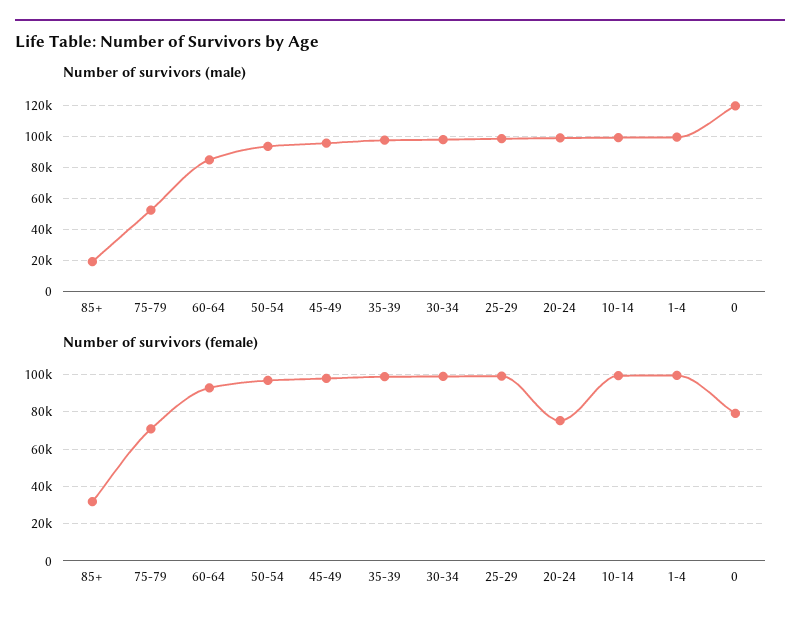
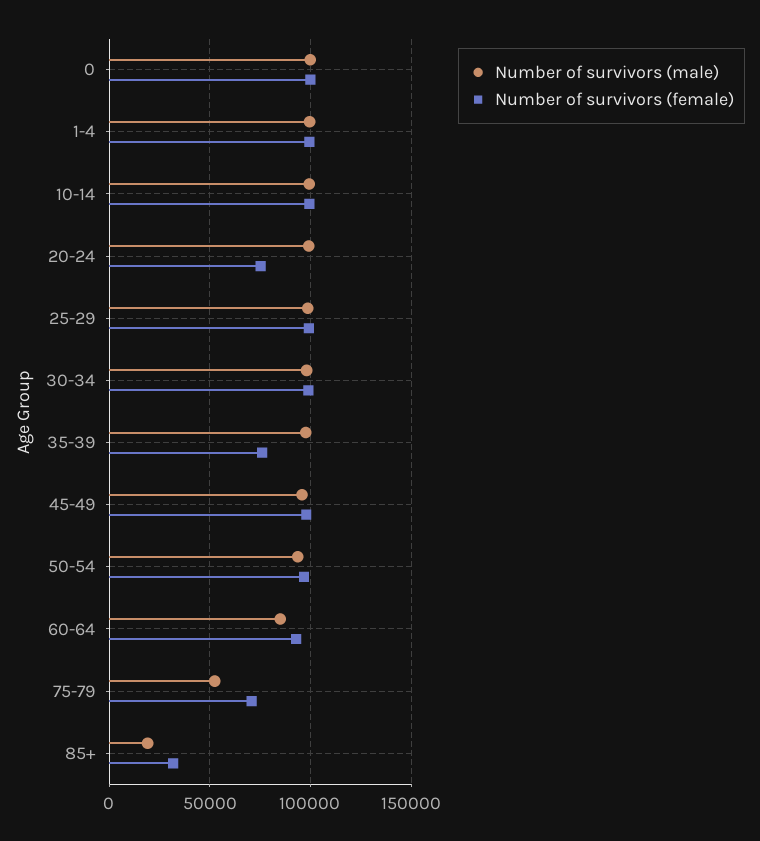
  {
    "Number of survivors (male)": {
      "85+": 20000,
      "75-79": 55000,
      "60-64": 85000,
      "50-54": 95000,
      "45-49": 95000,
      "35-39": 100000,
      "30-34": 100000,
      "25-29": 100000,
      "20-24": 100000,
      "10-14": 100000,
      "1-4": 100000,
-     "0": 120000
+     "0": 100000
    },
    "Number of survivors (female)": {
      "85+": 30000,
      "75-79": 70000,
      "60-64": 95000,
      "50-54": 95000,
      "45-49": 100000,
-     "35-39": 100000,
+     "35-39": 75000,
      "30-34": 100000,
      "25-29": 100000,
      "20-24": 75000,
      "10-14": 100000,
      "1-4": 100000,
-     "0": 80000
+     "0": 100000
    }
  }

